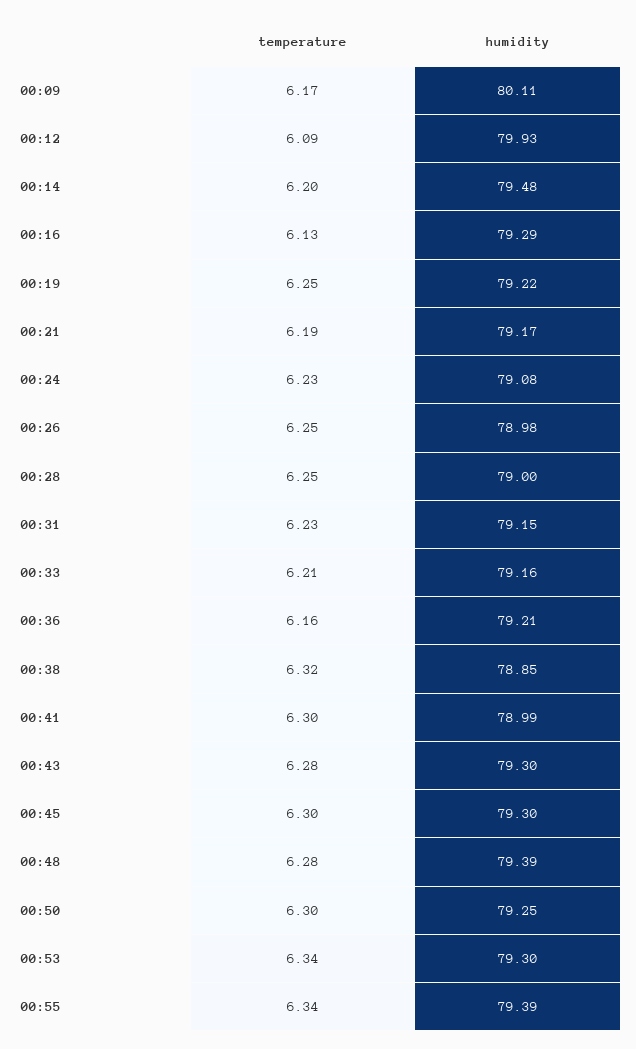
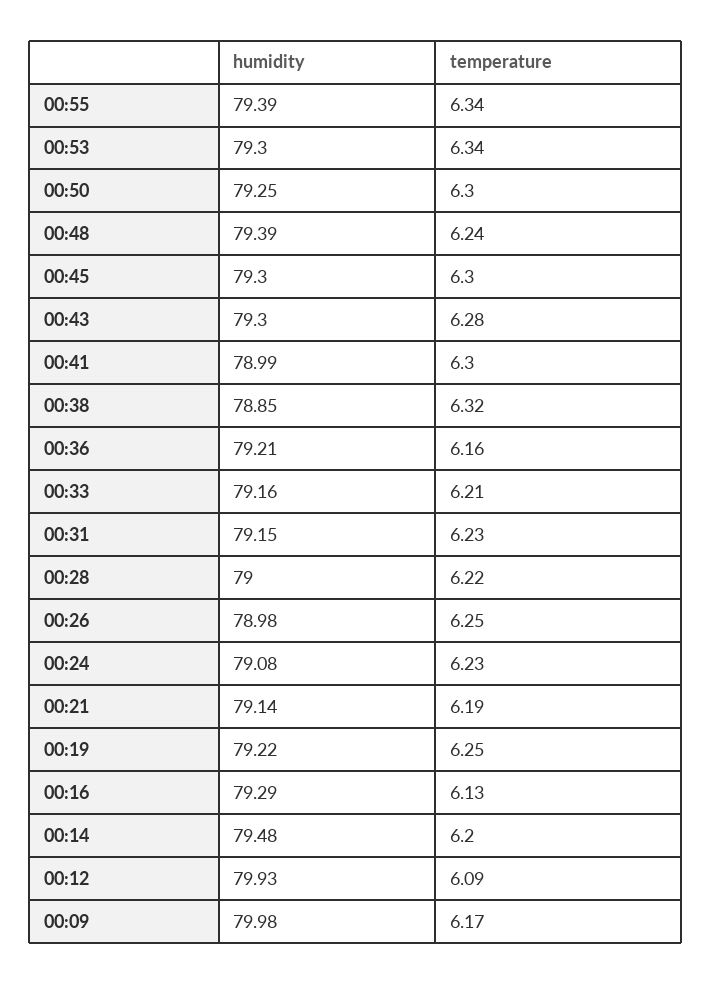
  {
    "temperature": {
      "00:09": 6.17,
      "00:12": 6.09,
      "00:14": 6.2,
      "00:16": 6.13,
      "00:19": 6.25,
      "00:21": 6.19,
      "00:24": 6.23,
      "00:26": 6.25,
-     "00:28": 6.25,
+     "00:28": 6.22,
      "00:31": 6.23,
      "00:33": 6.21,
      "00:36": 6.16,
      "00:38": 6.32,
      "00:41": 6.3,
      "00:43": 6.28,
      "00:45": 6.3,
-     "00:48": 6.28,
+     "00:48": 6.24,
      "00:50": 6.3,
      "00:53": 6.34,
      "00:55": 6.34
    },
    "humidity": {
-     "00:09": 80.11,
+     "00:09": 79.98,
      "00:12": 79.93,
      "00:14": 79.48,
      "00:16": 79.29,
      "00:19": 79.22,
-     "00:21": 79.17,
+     "00:21": 79.14,
      "00:24": 79.08,
      "00:26": 78.98,
      "00:28": 79,
      "00:31": 79.15,
      "00:33": 79.16,
      "00:36": 79.21,
      "00:38": 78.85,
      "00:41": 78.99,
      "00:43": 79.3,
      "00:45": 79.3,
      "00:48": 79.39,
      "00:50": 79.25,
      "00:53": 79.3,
      "00:55": 79.39
    }
  }

